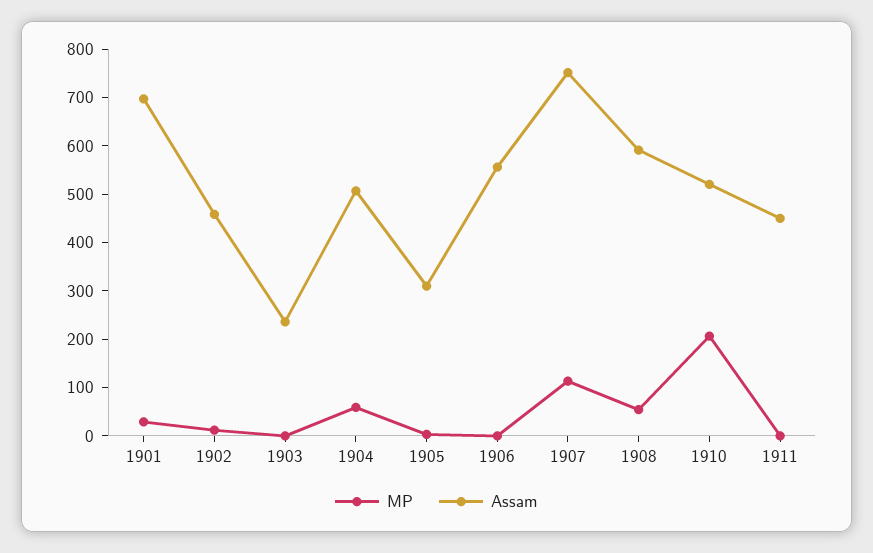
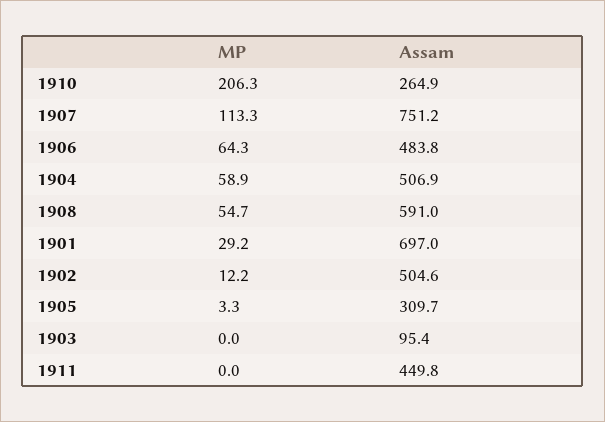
  {
    "MP": {
      "1901": 29.2,
      "1902": 12.2,
      "1903": 0,
      "1904": 58.9,
      "1905": 3.3,
-     "1906": 0,
+     "1906": 64.3,
      "1907": 113.3,
      "1908": 54.7,
      "1910": 206.3,
      "1911": 0
    },
    "Assam": {
      "1901": 697,
-     "1902": 460,
+     "1902": 504.6,
-     "1903": 240,
+     "1903": 95.4,
      "1904": 506.9,
      "1905": 309.7,
-     "1906": 560,
+     "1906": 483.8,
      "1907": 751.2,
      "1908": 591,
-     "1910": 520,
+     "1910": 264.9,
      "1911": 449.8
    }
  }

